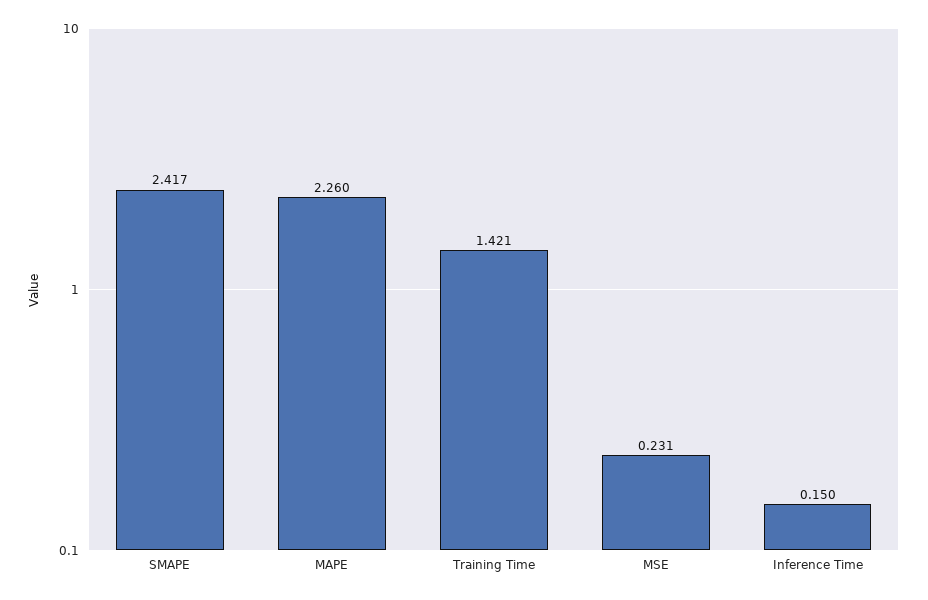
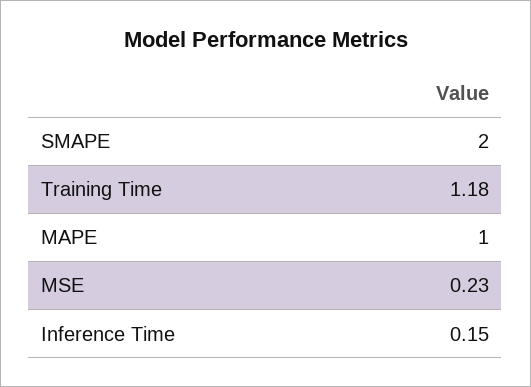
  {
-   "SMAPE": 2.417,
+   "SMAPE": 2,
-   "MAPE": 2.26,
+   "MAPE": 1,
-   "Training Time": 1.421,
+   "Training Time": 1.18,
    "MSE": 0.231,
    "Inference Time": 0.15
  }

